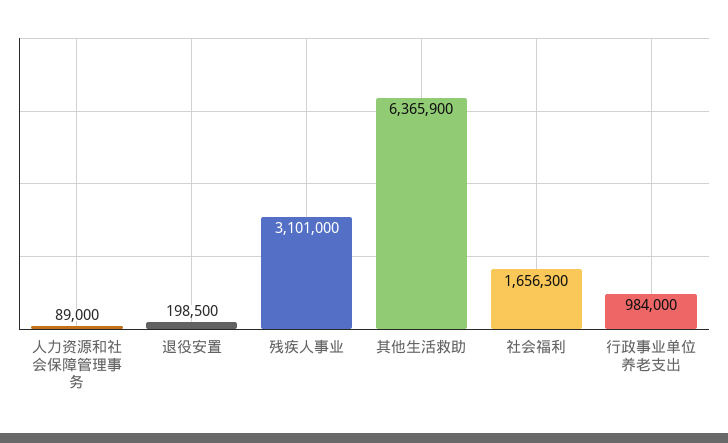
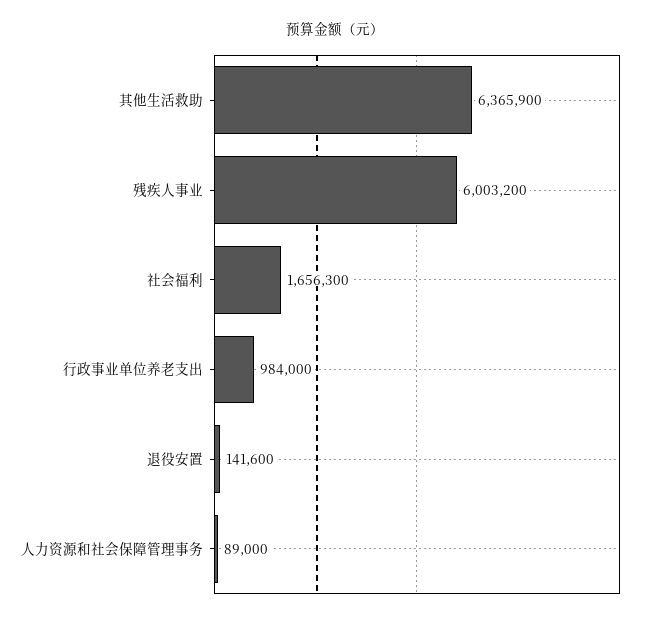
  {
    "人力资源和社会保障管理事务": 89000,
-   "退役安置": 198500,
+   "退役安置": 141600,
-   "残疾人事业": 3101000,
+   "残疾人事业": 6003200,
    "其他生活救助": 6365900,
    "社会福利": 1656300,
    "行政事业单位养老支出": 984000
  }

